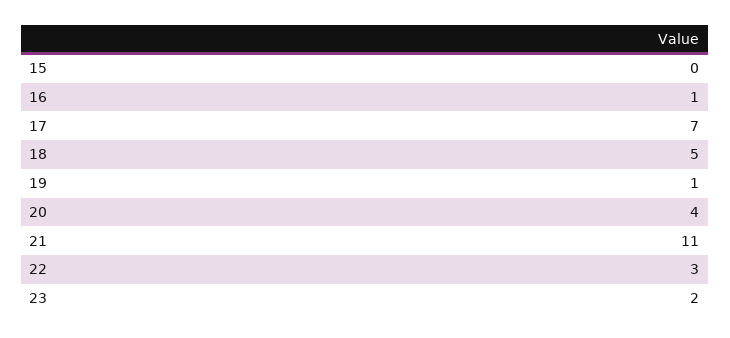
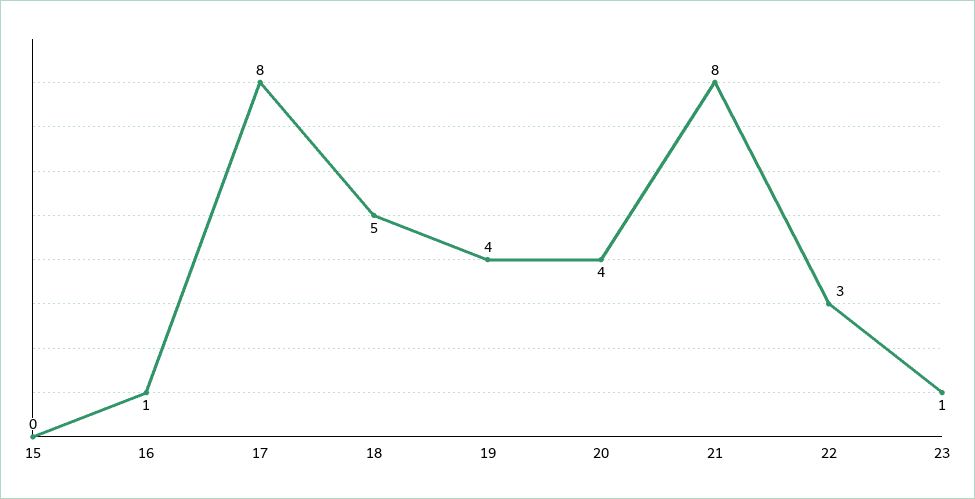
  {
    "15": 0,
    "16": 1,
-   "17": 7,
+   "17": 8,
    "18": 5,
-   "19": 1,
+   "19": 4,
    "20": 4,
-   "21": 11,
+   "21": 8,
    "22": 3,
-   "23": 2
+   "23": 1
  }

